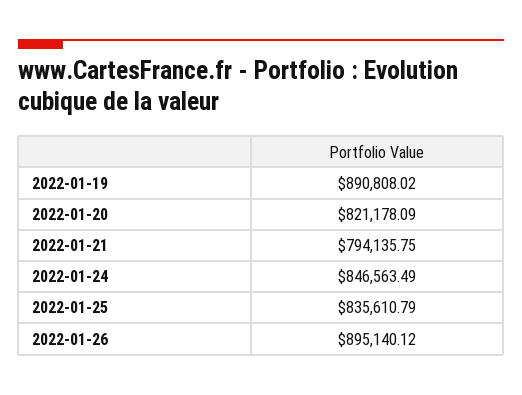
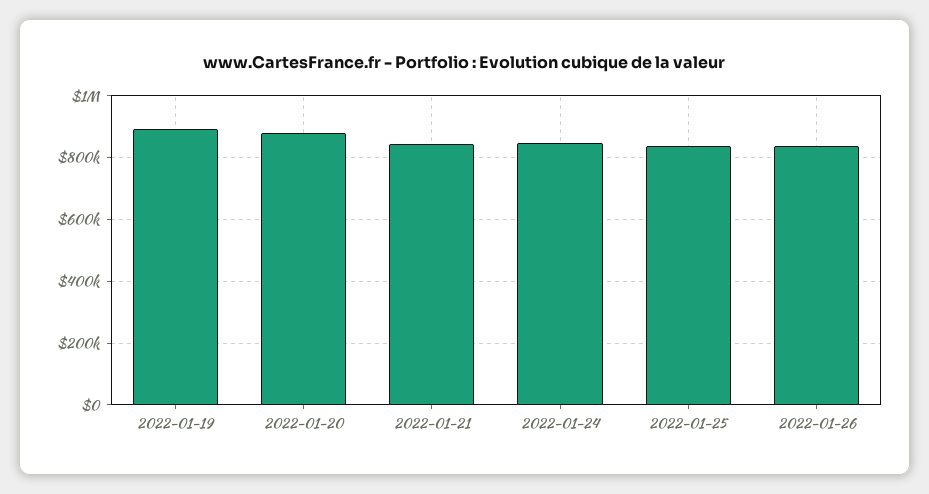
  {
    "2022-01-19": 890808.02,
-   "2022-01-20": 821178.09,
+   "2022-01-20": 880000,
-   "2022-01-21": 794135.75,
+   "2022-01-21": 840000,
    "2022-01-24": 846563.49,
    "2022-01-25": 835610.79,
-   "2022-01-26": 895140.12
+   "2022-01-26": 840000
  }

